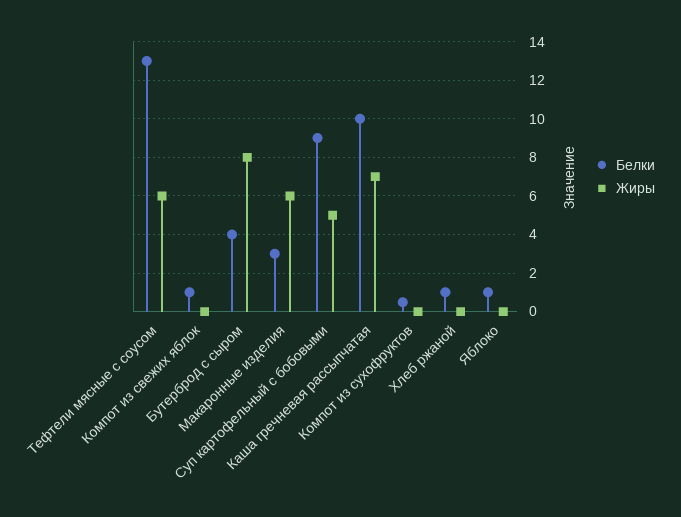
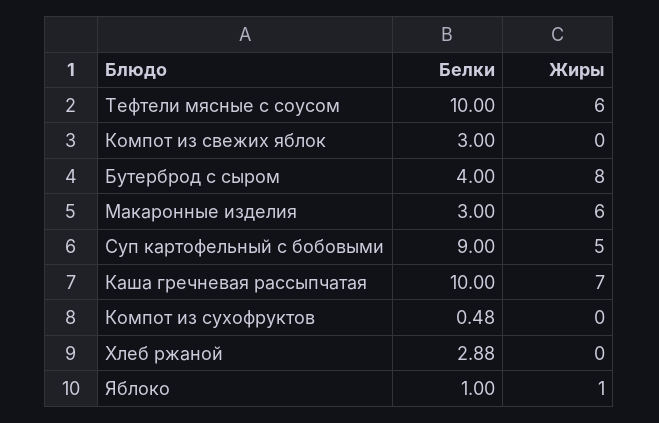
  {
    "Белки": {
-     "Тефтели мясные с соусом": 13,
+     "Тефтели мясные с соусом": 10,
-     "Компот из свежих яблок": 1,
+     "Компот из свежих яблок": 3,
      "Бутерброд с сыром": 4,
      "Макаронные изделия": 3,
      "Суп картофельный с бобовыми": 9,
      "Каша гречневая рассыпчатая": 10,
      "Компот из сухофруктов": 0.48,
-     "Хлеб ржаной": 1,
+     "Хлеб ржаной": 2.88,
      "Яблоко": 1
    },
    "Жиры": {
      "Тефтели мясные с соусом": 6,
      "Компот из свежих яблок": 0,
      "Бутерброд с сыром": 8,
      "Макаронные изделия": 6,
      "Суп картофельный с бобовыми": 5,
      "Каша гречневая рассыпчатая": 7,
      "Компот из сухофруктов": 0,
      "Хлеб ржаной": 0,
-     "Яблоко": 0
+     "Яблоко": 1
    }
  }

